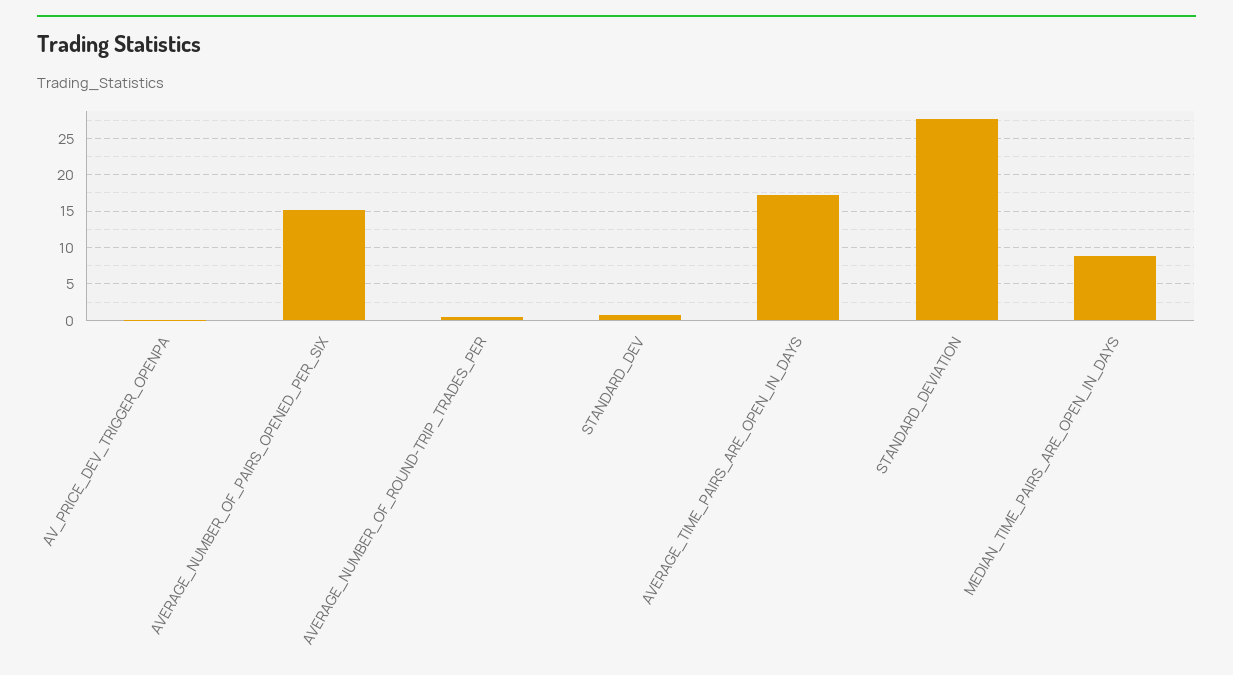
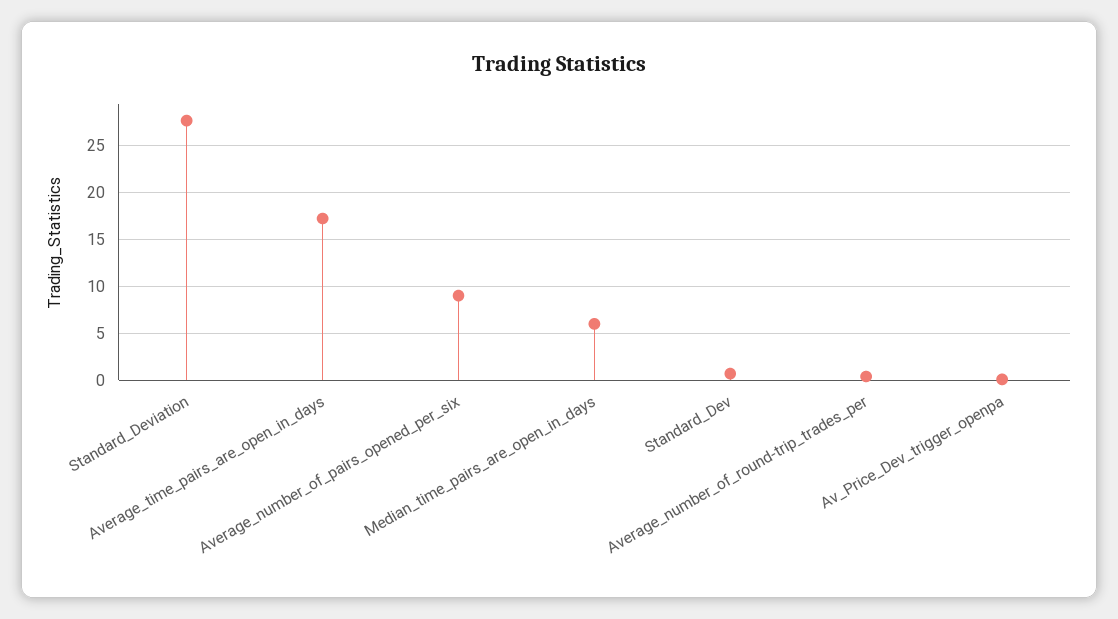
  {
    "AV_PRICE_DEV_TRIGGER_OPENPA": 0,
-   "AVERAGE_NUMBER_OF_PAIRS_OPENED_PER_SIX": 15,
+   "AVERAGE_NUMBER_OF_PAIRS_OPENED_PER_SIX": 9,
    "AVERAGE_NUMBER_OF_ROUND-TRIP_TRADES_PER": 0,
    "STANDARD_DEV": 1,
    "AVERAGE_TIME_PAIRS_ARE_OPEN_IN_DAYS": 17,
    "STANDARD_DEVIATION": 28,
-   "MEDIAN_TIME_PAIRS_ARE_OPEN_IN_DAYS": 9
+   "MEDIAN_TIME_PAIRS_ARE_OPEN_IN_DAYS": 6
  }

